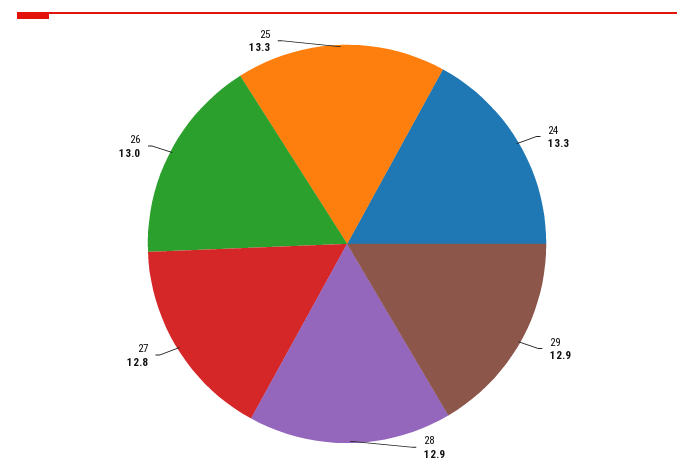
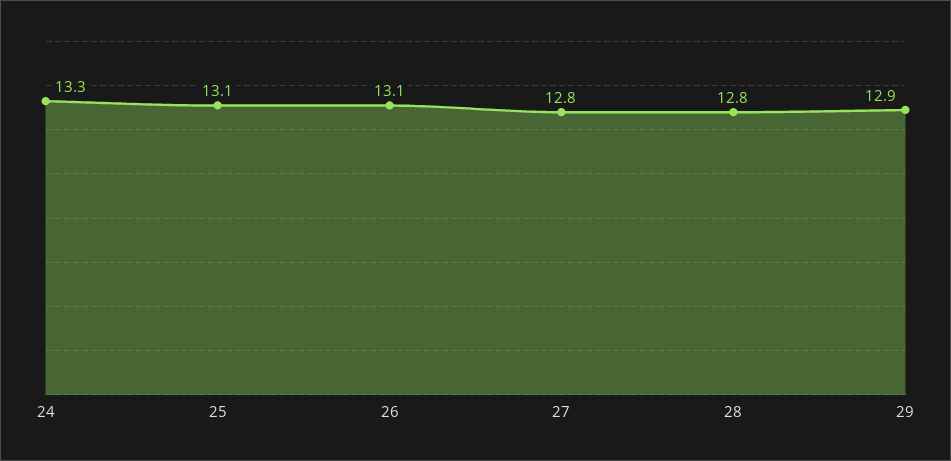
  {
    "24": 13.3,
    "29": 12.9,
-   "28": 12.9,
+   "28": 12.8,
    "27": 12.8,
-   "26": 13,
+   "26": 13.1,
-   "25": 13.3
+   "25": 13.1
  }

